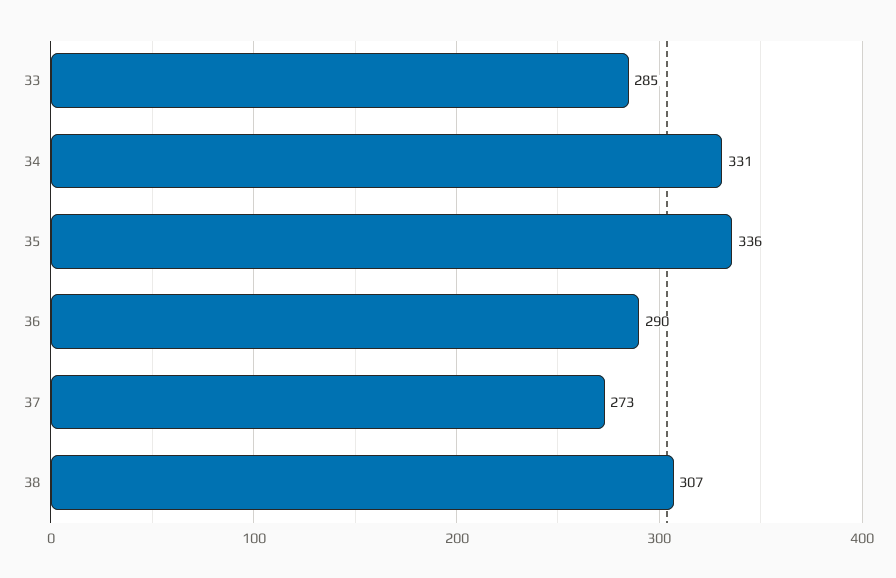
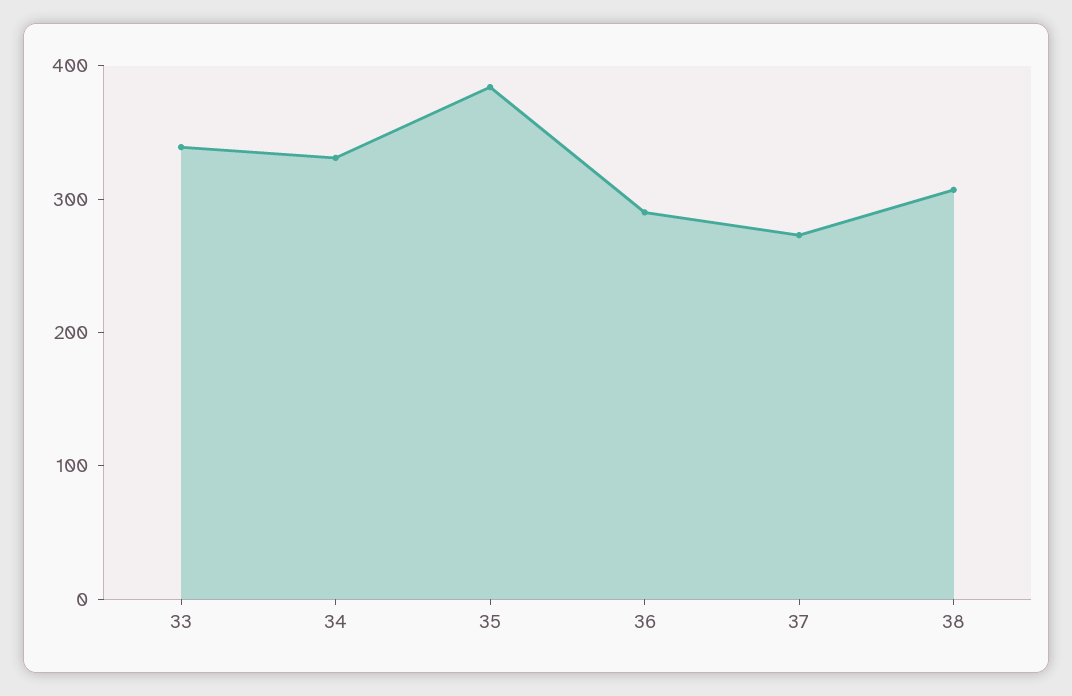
  {
-   "33": 285,
+   "33": 340,
    "34": 331,
-   "35": 336,
+   "35": 380,
    "36": 290,
    "37": 273,
    "38": 307
  }

